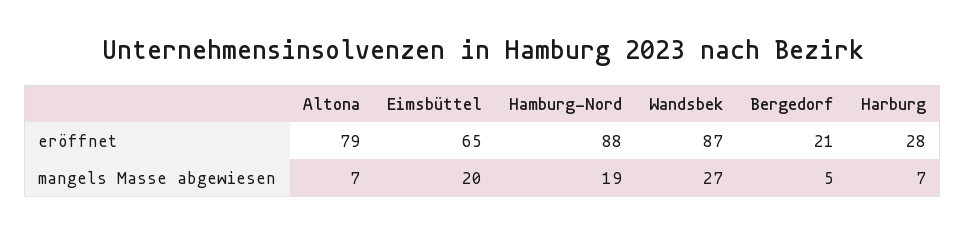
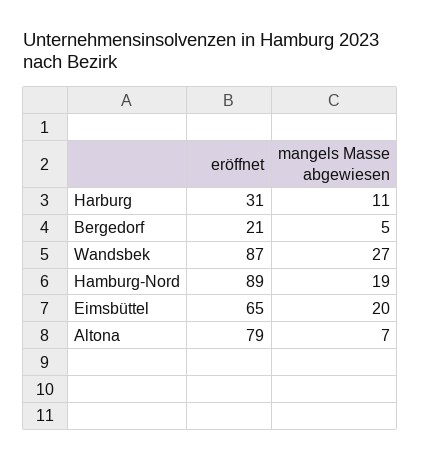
  {
    "Altona": {
      "eröffnet": 79,
      "mangels Masse abgewiesen": 7
    },
    "Eimsbüttel": {
      "eröffnet": 65,
      "mangels Masse abgewiesen": 20
    },
    "Hamburg-Nord": {
-     "eröffnet": 88,
+     "eröffnet": 89,
      "mangels Masse abgewiesen": 19
    },
    "Wandsbek": {
      "eröffnet": 87,
      "mangels Masse abgewiesen": 27
    },
    "Bergedorf": {
      "eröffnet": 21,
      "mangels Masse abgewiesen": 5
    },
    "Harburg": {
-     "eröffnet": 28,
+     "eröffnet": 31,
-     "mangels Masse abgewiesen": 7
+     "mangels Masse abgewiesen": 11
    }
  }

